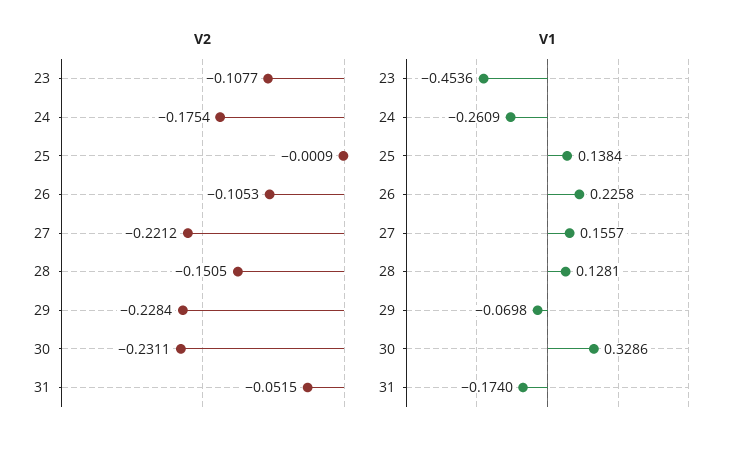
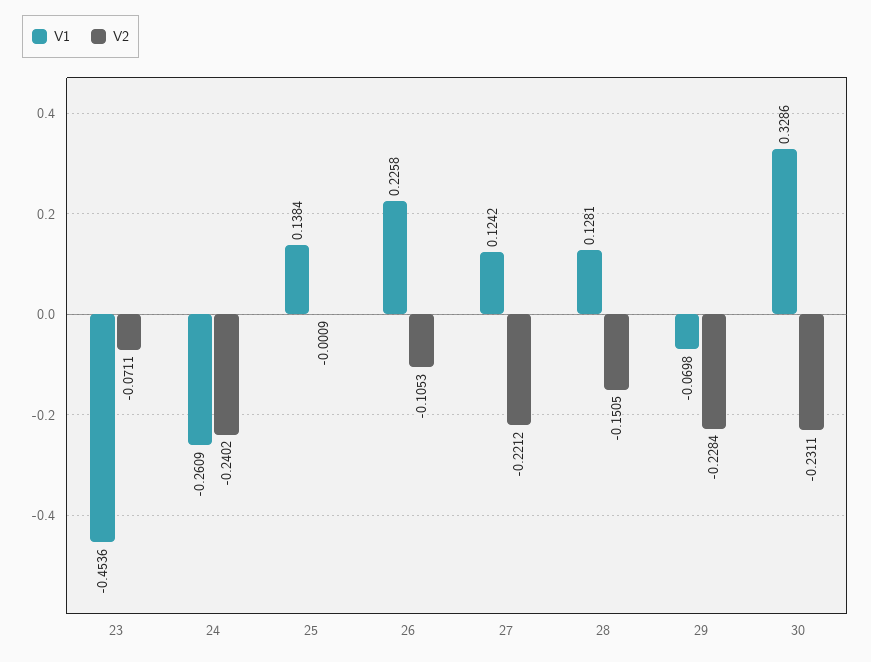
  {
    "V2": {
-     "23": -0.1077,
+     "23": -0.0711,
-     "24": -0.1754,
+     "24": -0.2402,
      "25": -0.0009,
      "26": -0.1053,
      "27": -0.2212,
      "28": -0.1505,
      "29": -0.2284,
-     "30": -0.2311,
+     "30": -0.2311
-     "31": -0.0515
    },
    "V1": {
      "23": -0.4536,
      "24": -0.2609,
      "25": 0.1384,
      "26": 0.2258,
-     "27": 0.1557,
+     "27": 0.1242,
      "28": 0.1281,
      "29": -0.0698,
-     "30": 0.3286,
+     "30": 0.3286
-     "31": -0.174
    }
  }

